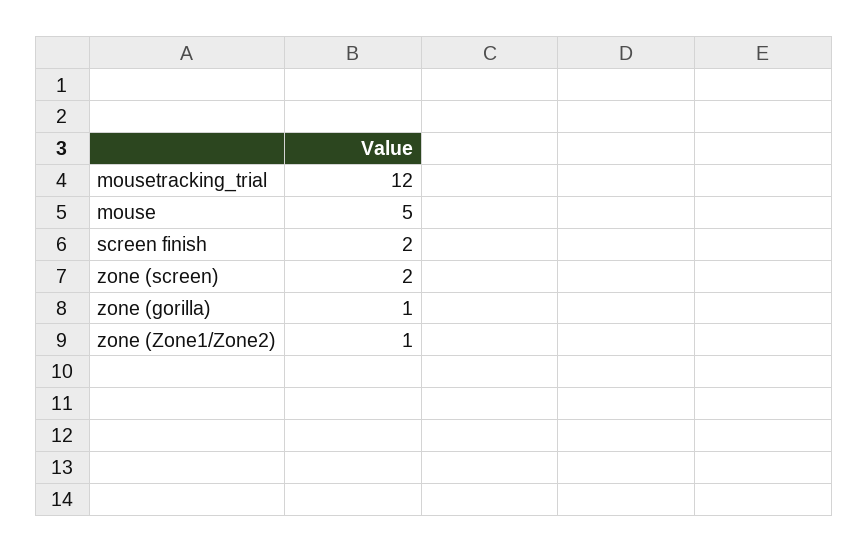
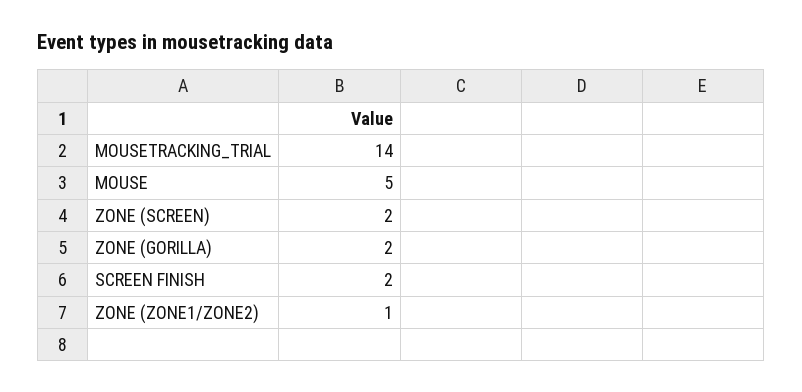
  {
-   "mousetracking_trial": 12,
+   "mousetracking_trial": 14,
    "mouse": 5,
    "screen finish": 2,
    "zone (screen)": 2,
-   "zone (gorilla)": 1,
+   "zone (gorilla)": 2,
    "zone (Zone1/Zone2)": 1
  }

